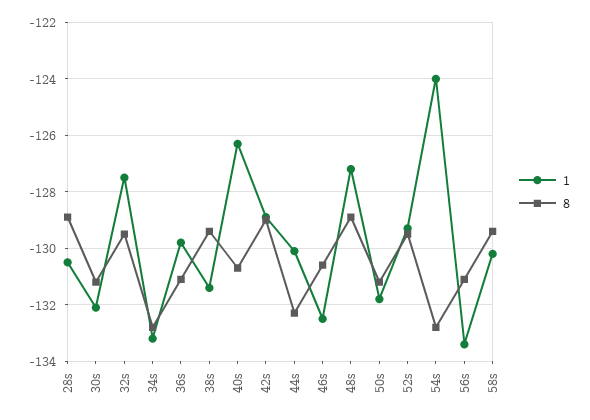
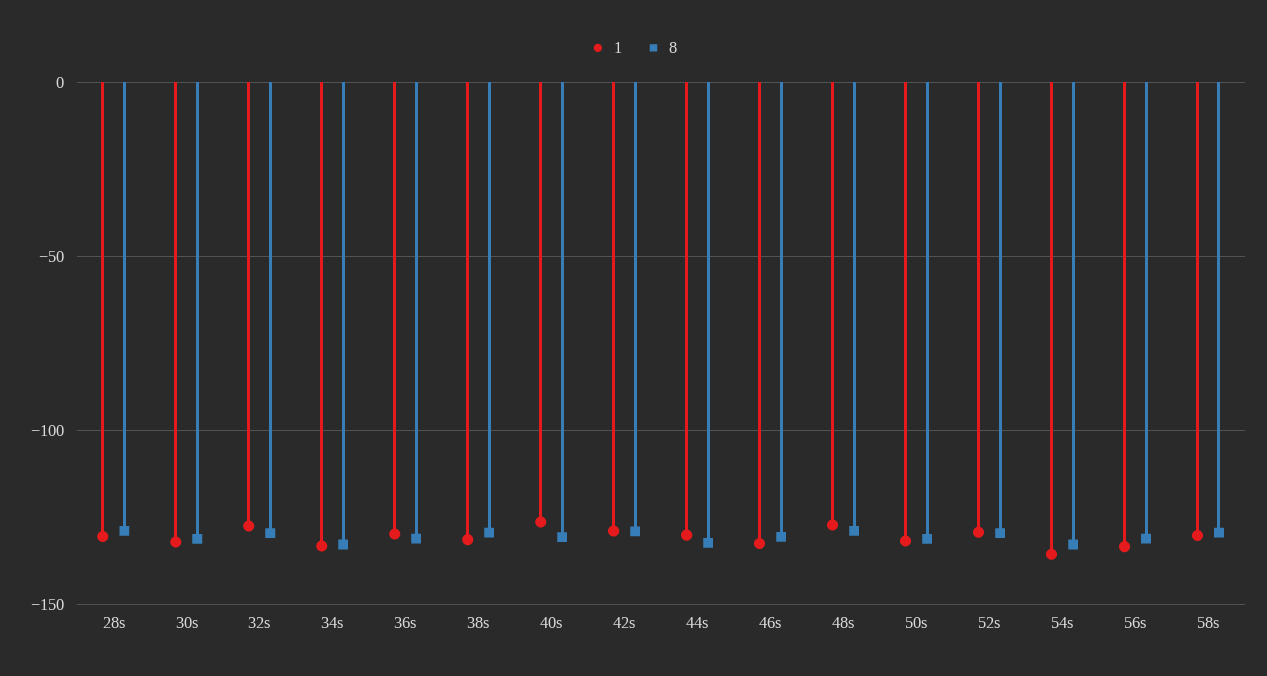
  {
    "1": {
      "28s": -130.5,
      "30s": -132,
      "32s": -127.5,
      "34s": -133,
      "36s": -130,
      "38s": -131.5,
      "40s": -126.5,
      "42s": -129,
      "44s": -130,
      "46s": -132.5,
      "48s": -127,
      "50s": -132,
      "52s": -129.5,
-     "54s": -124,
+     "54s": -135,
      "56s": -133.5,
      "58s": -130
    },
    "8": {
      "28s": -129,
      "30s": -131,
      "32s": -129.5,
      "34s": -133,
      "36s": -131,
      "38s": -129.5,
      "40s": -130.5,
      "42s": -129,
      "44s": -132.5,
      "46s": -130.5,
      "48s": -129,
      "50s": -131,
      "52s": -129.5,
      "54s": -133,
      "56s": -131,
      "58s": -129.5
    }
  }

